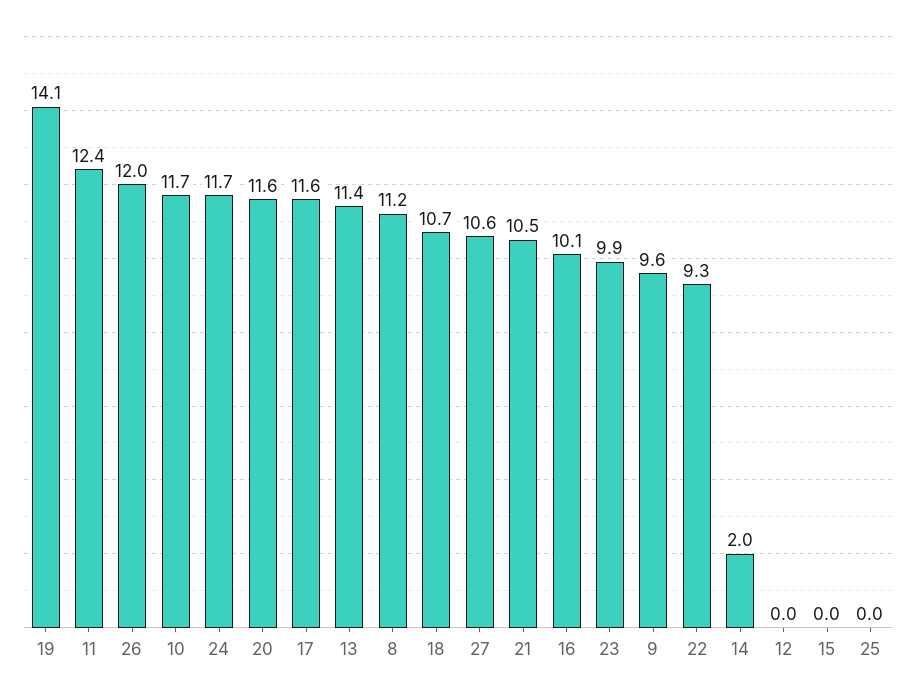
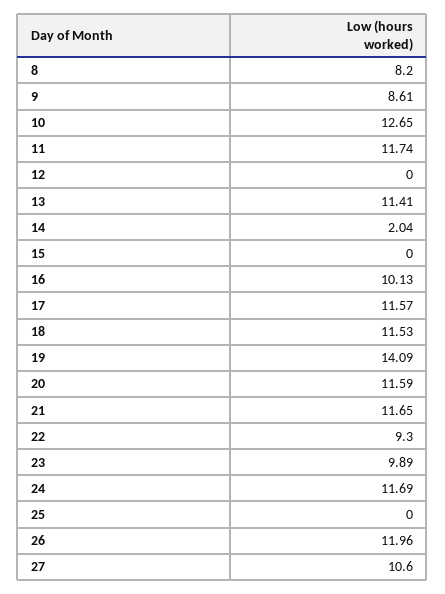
  {
    "19": 14.09,
-   "11": 12.4,
+   "11": 11.74,
    "26": 11.96,
-   "10": 11.7,
+   "10": 12.65,
    "24": 11.69,
    "20": 11.59,
    "17": 11.57,
    "13": 11.41,
-   "8": 11.2,
+   "8": 8.2,
-   "18": 10.7,
+   "18": 11.53,
    "27": 10.6,
-   "21": 10.5,
+   "21": 11.65,
    "16": 10.13,
    "23": 9.89,
-   "9": 9.6,
+   "9": 8.61,
    "22": 9.3,
    "14": 2.04,
    "12": 0,
    "15": 0,
    "25": 0
  }

